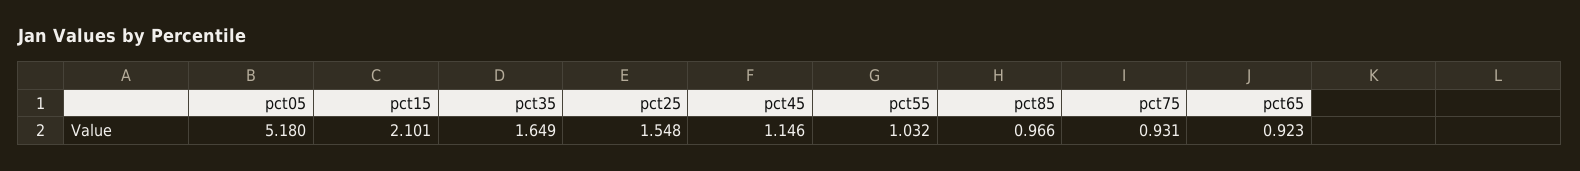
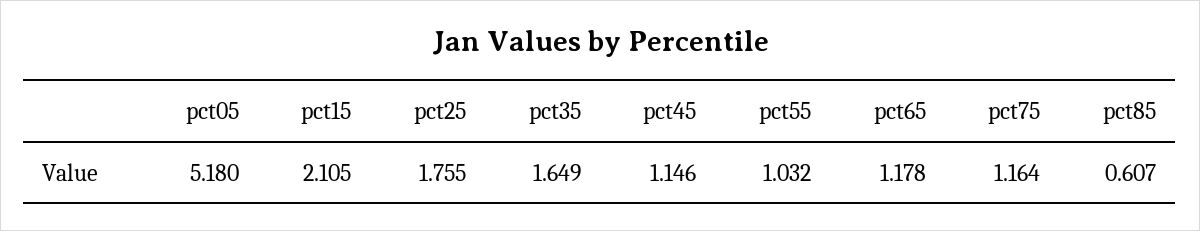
  {
    "pct05": 5.18,
-   "pct15": 2.101,
+   "pct15": 2.105,
    "pct35": 1.649,
-   "pct25": 1.548,
+   "pct25": 1.755,
    "pct45": 1.146,
    "pct55": 1.032,
-   "pct85": 0.966,
+   "pct85": 0.607,
-   "pct75": 0.931,
+   "pct75": 1.164,
-   "pct65": 0.923
+   "pct65": 1.178
  }

